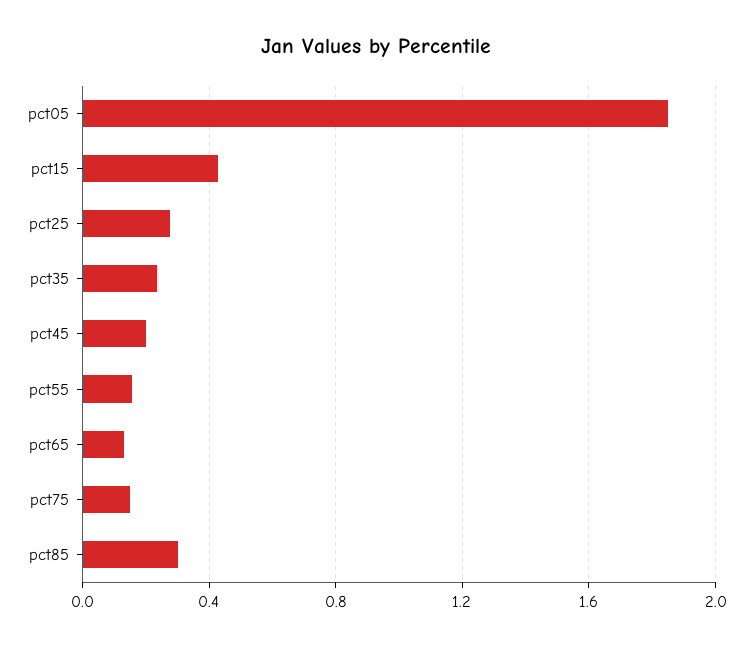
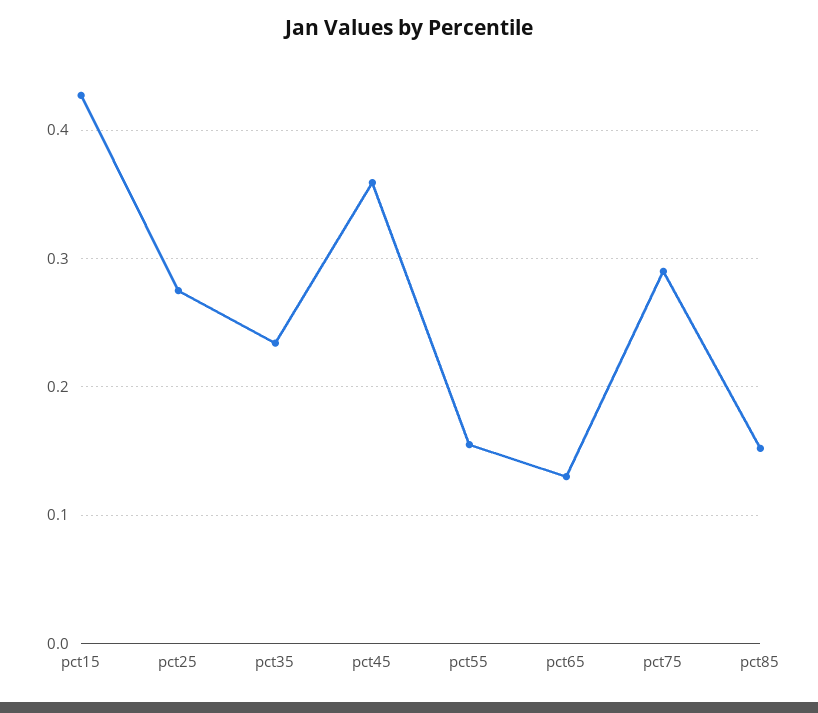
  {
-   "pct05": 1.85,
    "pct15": 0.43,
    "pct25": 0.28,
    "pct35": 0.23,
-   "pct45": 0.2,
+   "pct45": 0.36,
    "pct55": 0.16,
    "pct65": 0.13,
-   "pct75": 0.15,
+   "pct75": 0.29,
-   "pct85": 0.3
+   "pct85": 0.15
  }

